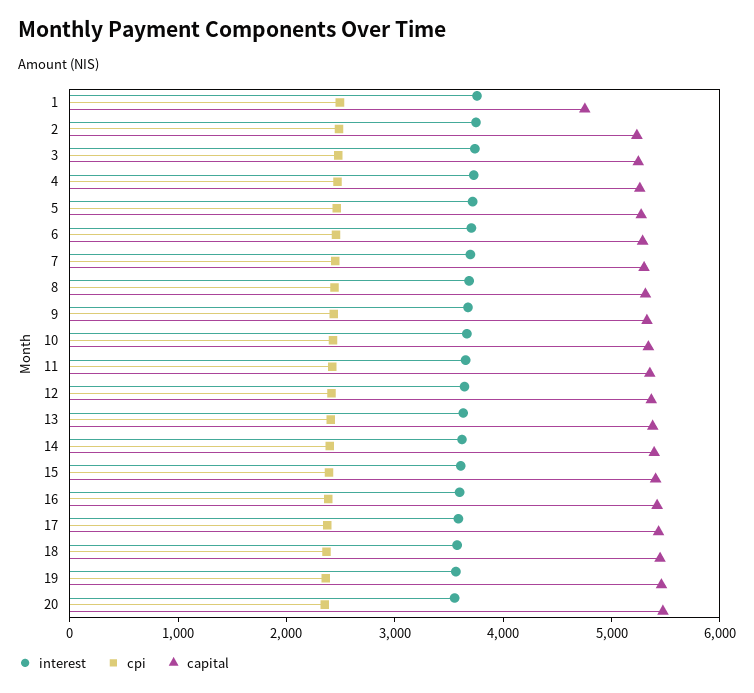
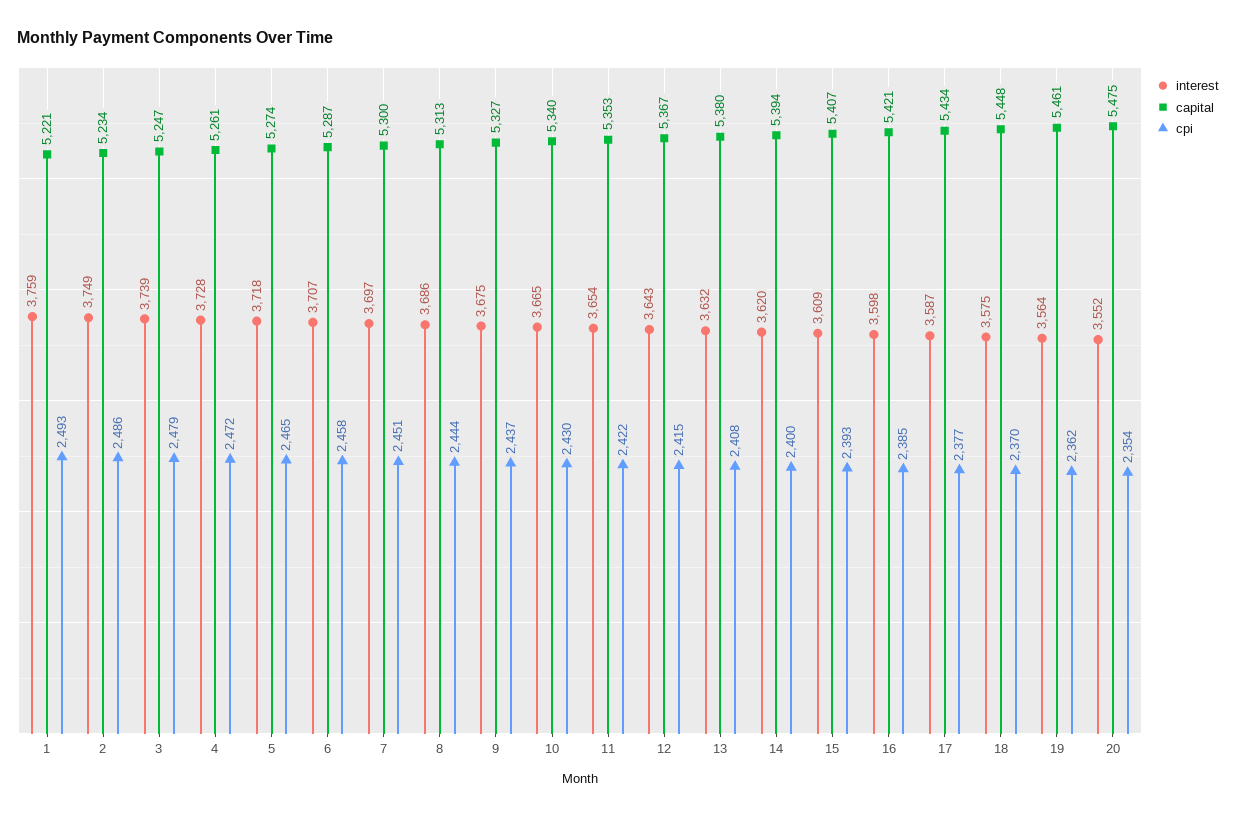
  {
    "interest": {
      "1": 3759,
      "2": 3749,
      "3": 3739,
      "4": 3728,
      "5": 3718,
      "6": 3707,
      "7": 3697,
      "8": 3686,
      "9": 3675,
      "10": 3665,
      "11": 3654,
      "12": 3643,
      "13": 3632,
      "14": 3620,
      "15": 3609,
      "16": 3598,
      "17": 3587,
      "18": 3575,
      "19": 3564,
      "20": 3552
    },
    "cpi": {
      "1": 2493,
      "2": 2486,
      "3": 2479,
      "4": 2472,
      "5": 2465,
      "6": 2458,
      "7": 2451,
      "8": 2444,
      "9": 2437,
      "10": 2430,
      "11": 2422,
      "12": 2415,
      "13": 2408,
      "14": 2400,
      "15": 2393,
      "16": 2385,
      "17": 2377,
      "18": 2370,
      "19": 2362,
      "20": 2354
    },
    "capital": {
-     "1": 4800,
+     "1": 5221,
      "2": 5234,
      "3": 5247,
      "4": 5261,
      "5": 5274,
      "6": 5287,
      "7": 5300,
      "8": 5313,
      "9": 5327,
      "10": 5340,
      "11": 5353,
      "12": 5367,
      "13": 5380,
      "14": 5394,
      "15": 5407,
      "16": 5421,
      "17": 5434,
      "18": 5448,
      "19": 5461,
      "20": 5475
    }
  }

